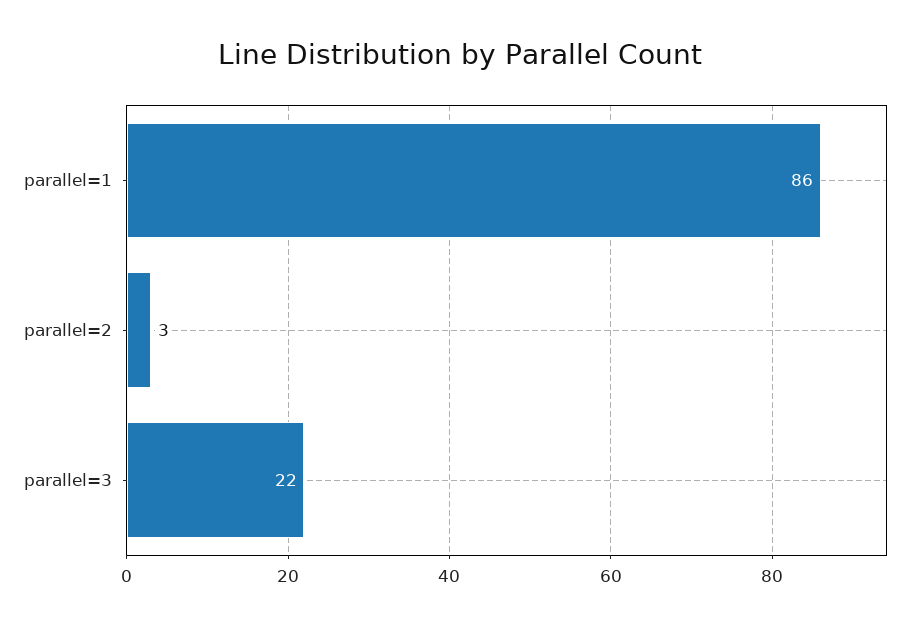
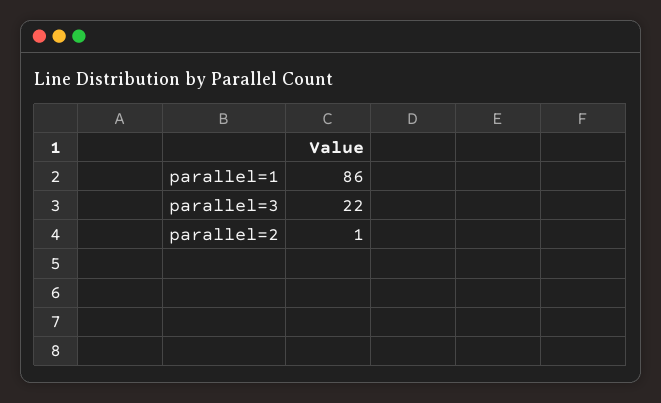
  {
    "parallel=1": 86,
-   "parallel=2": 3,
+   "parallel=2": 1,
    "parallel=3": 22
  }

